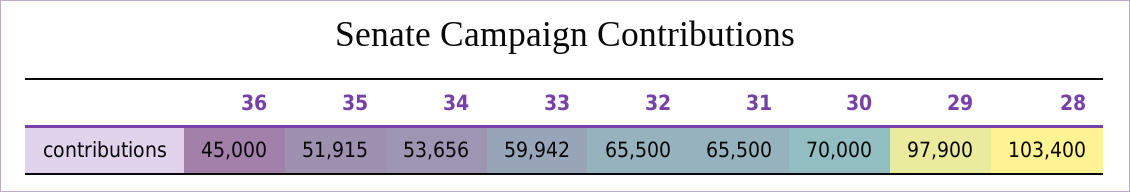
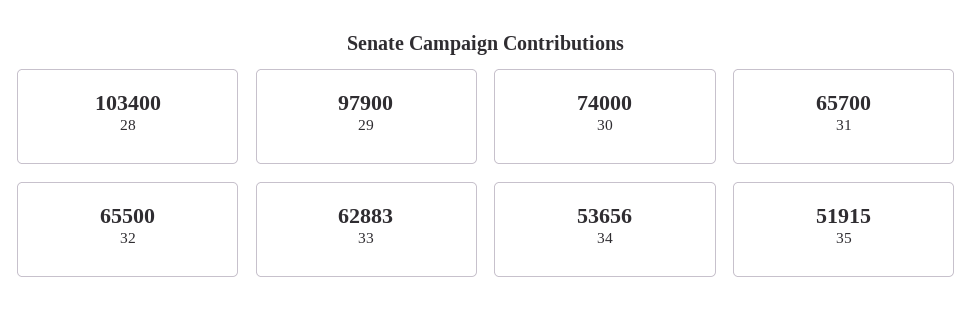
  {
-   "36": 45000,
    "35": 51915,
    "34": 53656,
-   "33": 59942,
+   "33": 62883,
    "32": 65500,
-   "31": 65500,
+   "31": 65700,
-   "30": 70000,
+   "30": 74000,
    "29": 97900,
    "28": 103400
  }

